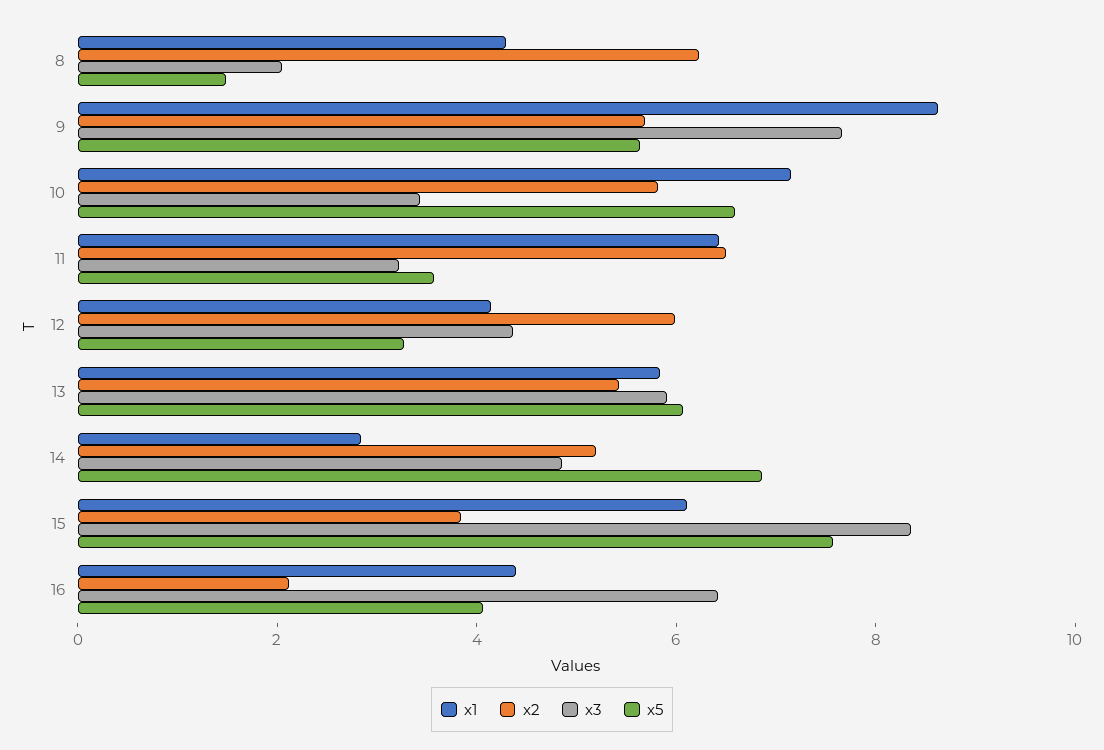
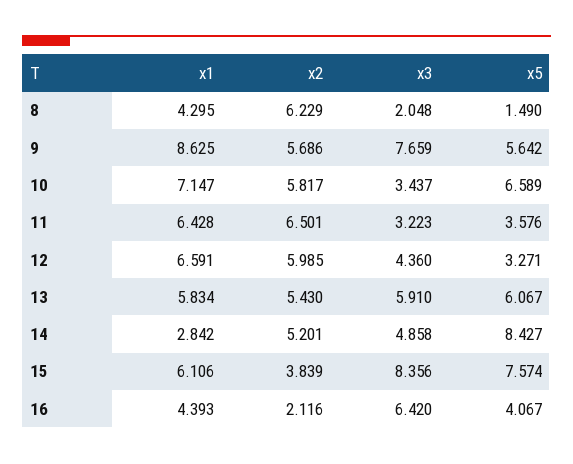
  {
    "x1": {
      "8": 4.295,
      "9": 8.625,
      "10": 7.147,
      "11": 6.428,
-     "12": 4,
+     "12": 6.591,
      "13": 5.834,
      "14": 2.842,
      "15": 6.106,
      "16": 4.393
    },
    "x2": {
      "8": 6.229,
      "9": 5.686,
      "10": 5.817,
      "11": 6.501,
      "12": 5.985,
      "13": 5.43,
      "14": 5.201,
      "15": 3.839,
      "16": 2.116
    },
    "x3": {
      "8": 2.048,
      "9": 7.659,
      "10": 3.437,
      "11": 3.223,
      "12": 4.36,
      "13": 5.91,
      "14": 4.858,
      "15": 8.356,
      "16": 6.42
    },
    "x5": {
      "8": 1.49,
      "9": 5.642,
      "10": 6.589,
      "11": 3.576,
      "12": 3.271,
      "13": 6.067,
-     "14": 7,
+     "14": 8.427,
      "15": 7.574,
      "16": 4.067
    }
  }

